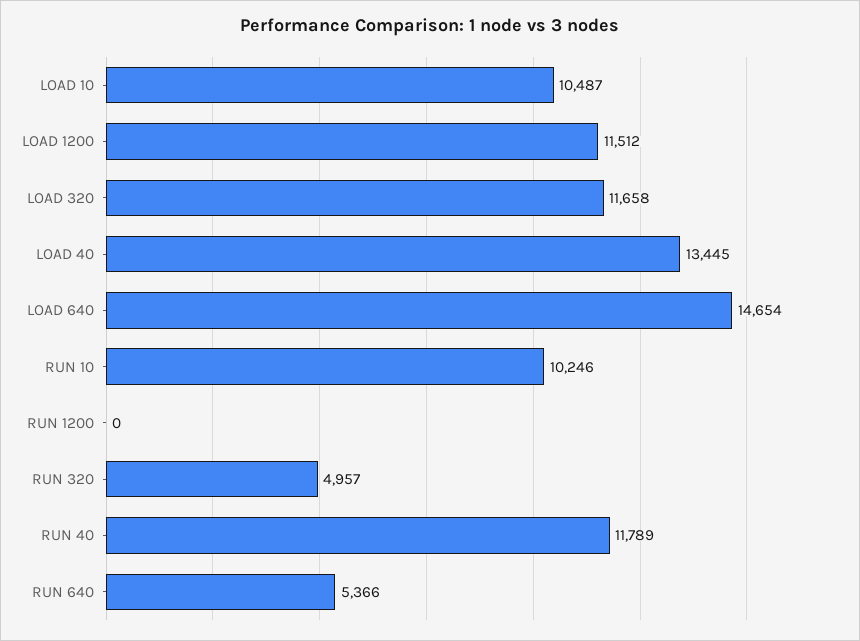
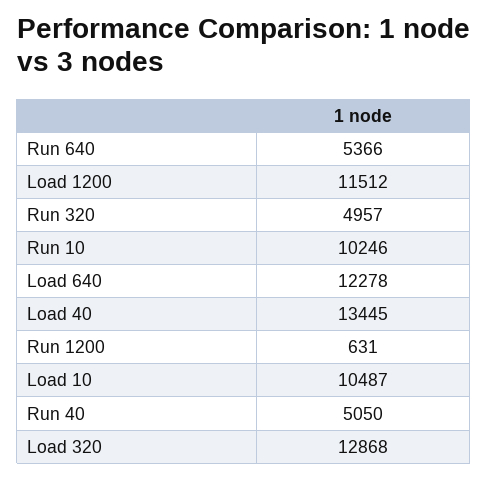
  {
    "LOAD 10": 10487,
    "LOAD 1200": 11512,
-   "LOAD 320": 11658,
+   "LOAD 320": 12868,
    "LOAD 40": 13445,
-   "LOAD 640": 14654,
+   "LOAD 640": 12278,
    "RUN 10": 10246,
-   "RUN 1200": 0,
+   "RUN 1200": 631,
    "RUN 320": 4957,
-   "RUN 40": 11789,
+   "RUN 40": 5050,
    "RUN 640": 5366
  }

